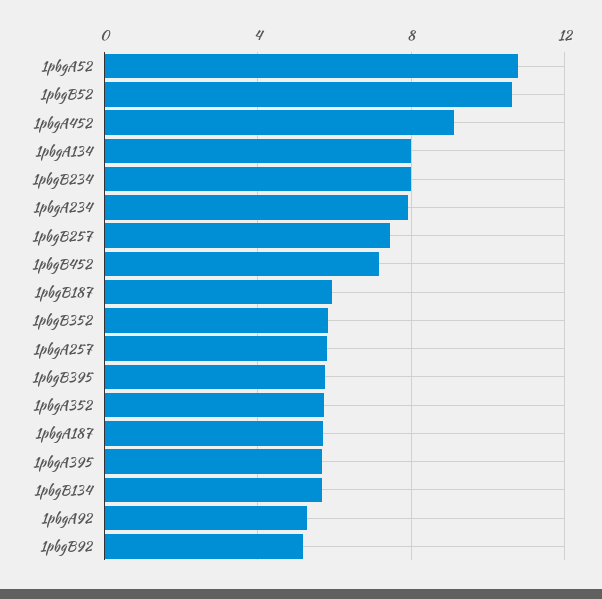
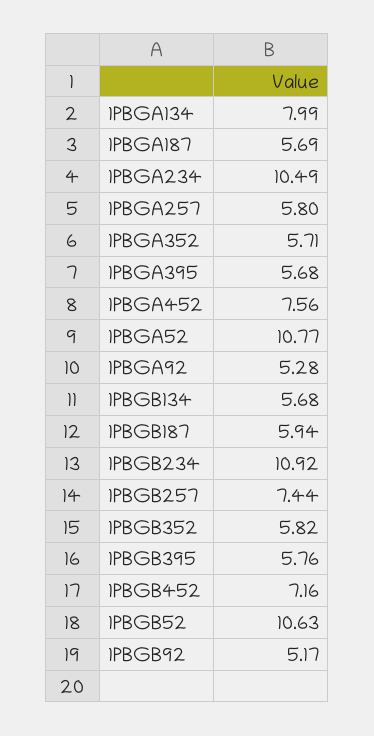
  {
    "1pbgA52": 10.77,
    "1pbgB52": 10.63,
-   "1pbgA452": 9,
+   "1pbgA452": 7.56,
    "1pbgA134": 7.99,
-   "1pbgB234": 8,
+   "1pbgB234": 10.92,
-   "1pbgA234": 8,
+   "1pbgA234": 10.49,
    "1pbgB257": 7.44,
    "1pbgB452": 7.16,
    "1pbgB187": 5.94,
    "1pbgB352": 5.82,
    "1pbgA257": 5.8,
    "1pbgB395": 5.76,
    "1pbgA352": 5.71,
    "1pbgA187": 5.69,
    "1pbgA395": 5.68,
    "1pbgB134": 5.68,
    "1pbgA92": 5.28,
    "1pbgB92": 5.17
  }

